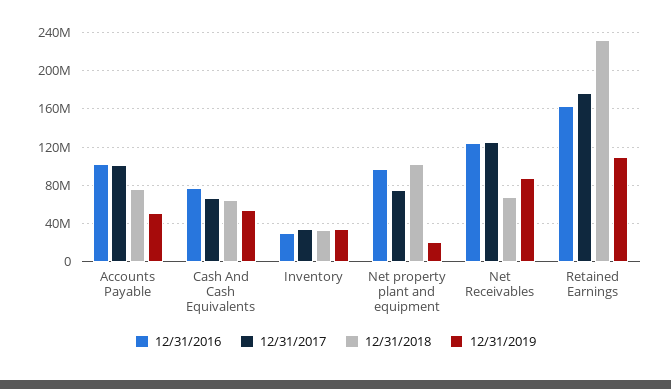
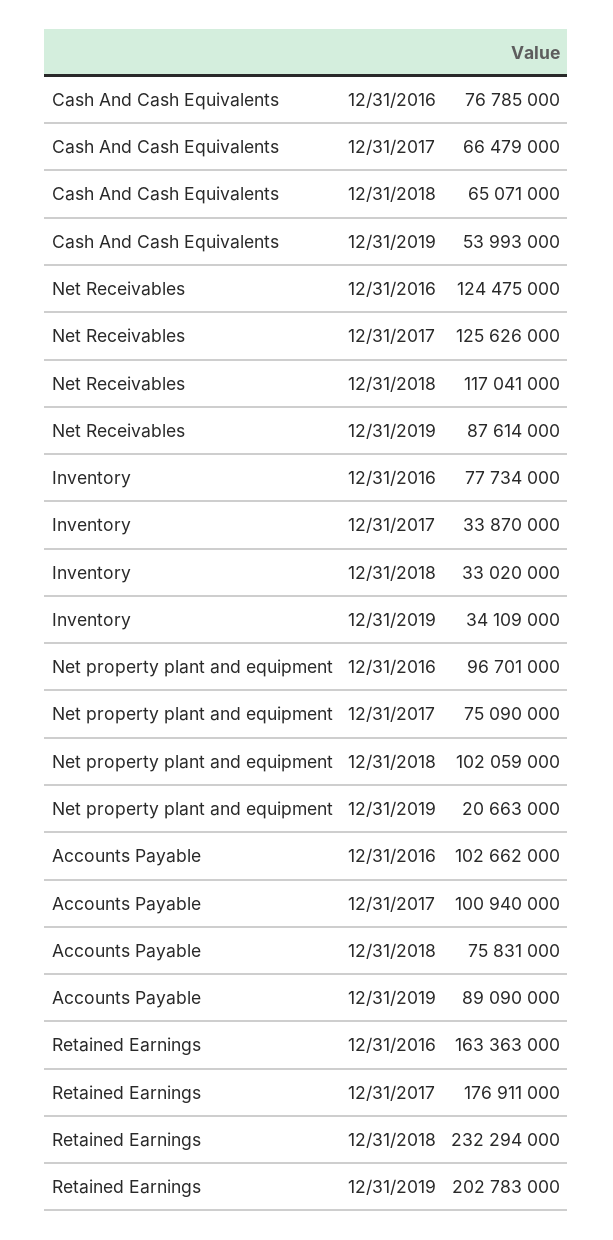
  {
    "12/31/2016": {
      "Accounts Payable": 102662000,
      "Cash And Cash Equivalents": 76785000,
-     "Inventory": 30000000,
+     "Inventory": 77734000,
      "Net property plant and equipment": 96701000,
      "Net Receivables": 124475000,
      "Retained Earnings": 163363000
    },
    "12/31/2017": {
      "Accounts Payable": 100940000,
      "Cash And Cash Equivalents": 66479000,
      "Inventory": 33870000,
      "Net property plant and equipment": 75090000,
      "Net Receivables": 125626000,
      "Retained Earnings": 176911000
    },
    "12/31/2018": {
      "Accounts Payable": 75831000,
      "Cash And Cash Equivalents": 65071000,
      "Inventory": 33020000,
      "Net property plant and equipment": 102059000,
-     "Net Receivables": 70000000,
+     "Net Receivables": 117041000,
      "Retained Earnings": 232294000
    },
    "12/31/2019": {
-     "Accounts Payable": 50000000,
+     "Accounts Payable": 89090000,
      "Cash And Cash Equivalents": 53993000,
      "Inventory": 34109000,
      "Net property plant and equipment": 20663000,
      "Net Receivables": 87614000,
-     "Retained Earnings": 110000000
+     "Retained Earnings": 202783000
    }
  }

